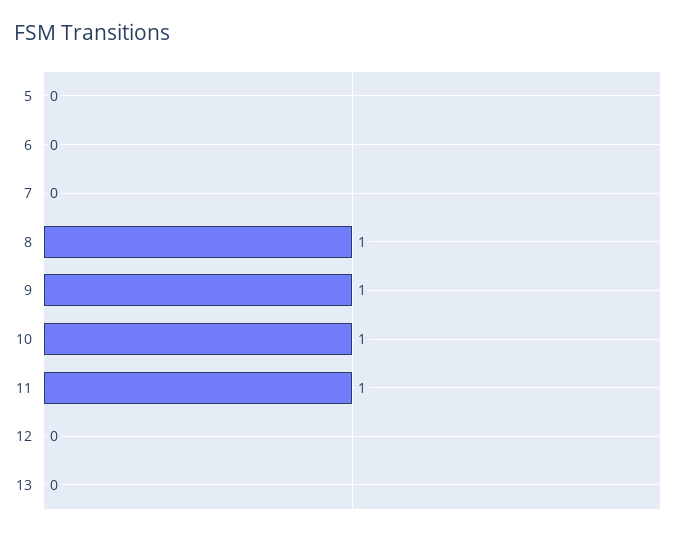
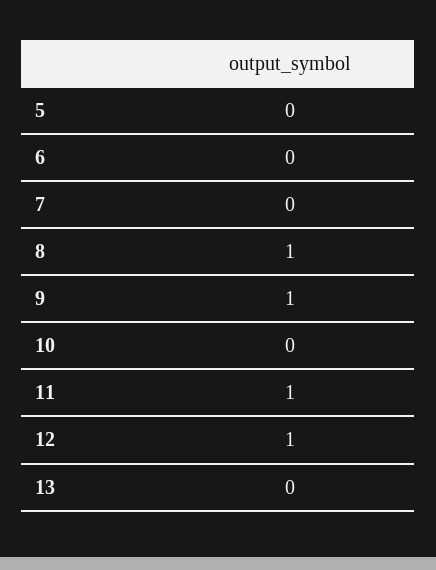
  {
    "5": 0,
    "6": 0,
    "7": 0,
    "8": 1,
    "9": 1,
-   "10": 1,
+   "10": 0,
    "11": 1,
-   "12": 0,
+   "12": 1,
    "13": 0
  }

